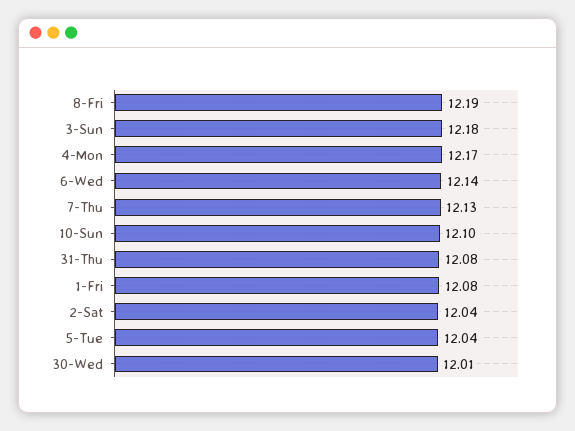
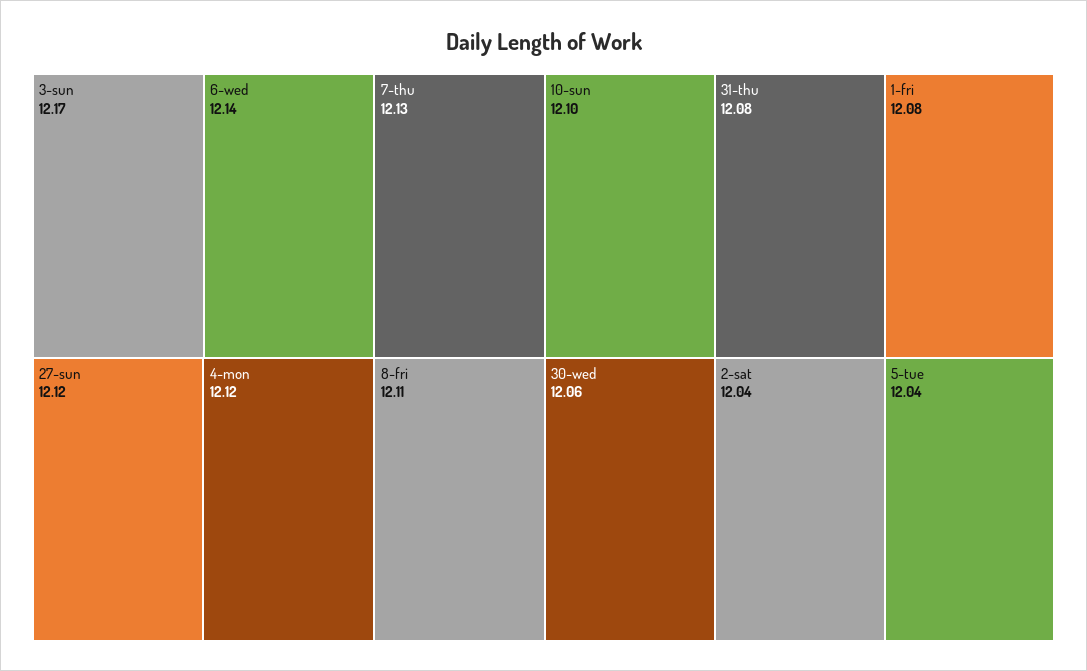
  {
-   "8-Fri": 12.19,
+   "8-Fri": 12.11,
-   "3-Sun": 12.18,
+   "3-Sun": 12.17,
-   "4-Mon": 12.17,
+   "4-Mon": 12.12,
    "6-Wed": 12.14,
    "7-Thu": 12.13,
    "10-Sun": 12.1,
    "31-Thu": 12.08,
    "1-Fri": 12.08,
    "2-Sat": 12.04,
    "5-Tue": 12.04,
-   "30-Wed": 12.01
+   "30-Wed": 12.06,
+   "27-sun": 12.12
  }

